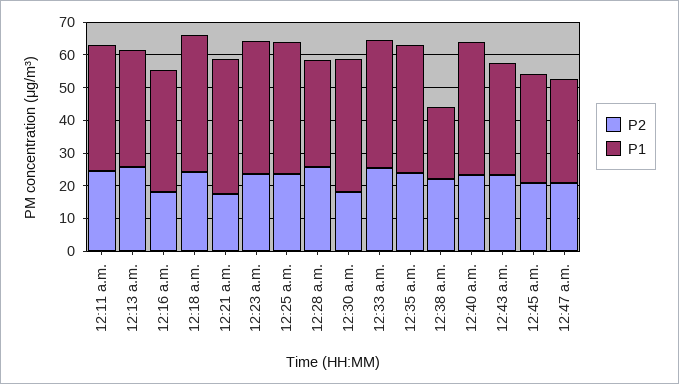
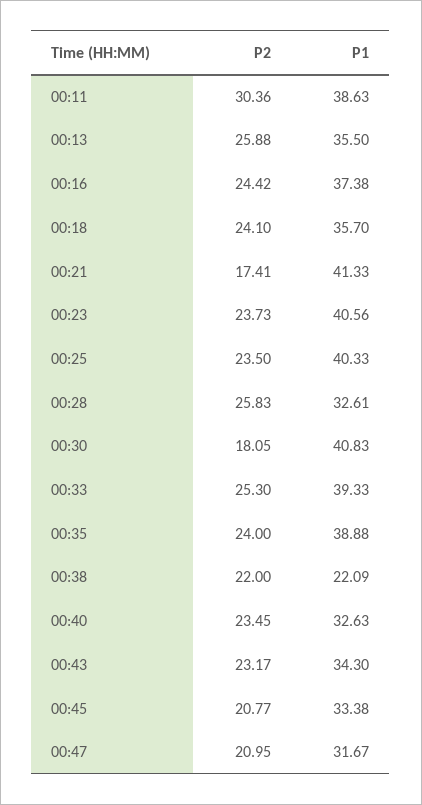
  {
    "P2": {
-     "12:11 a.m.": 25,
+     "12:11 a.m.": 30.36,
      "12:13 a.m.": 25.88,
-     "12:16 a.m.": 17.5,
+     "12:16 a.m.": 24.42,
      "12:18 a.m.": 24.1,
      "12:21 a.m.": 17.41,
      "12:23 a.m.": 23.73,
      "12:25 a.m.": 23.5,
      "12:28 a.m.": 25.83,
      "12:30 a.m.": 18.05,
      "12:33 a.m.": 25.3,
      "12:35 a.m.": 24,
      "12:38 a.m.": 22,
      "12:40 a.m.": 23.45,
      "12:43 a.m.": 23.17,
      "12:45 a.m.": 20.77,
      "12:47 a.m.": 20.95
    },
    "P1": {
      "12:11 a.m.": 38.63,
      "12:13 a.m.": 35.5,
      "12:16 a.m.": 37.38,
-     "12:18 a.m.": 42.5,
+     "12:18 a.m.": 35.7,
      "12:21 a.m.": 41.33,
      "12:23 a.m.": 40.56,
      "12:25 a.m.": 40.33,
      "12:28 a.m.": 32.61,
      "12:30 a.m.": 40.83,
      "12:33 a.m.": 39.33,
      "12:35 a.m.": 38.88,
      "12:38 a.m.": 22.09,
-     "12:40 a.m.": 40,
+     "12:40 a.m.": 32.63,
      "12:43 a.m.": 34.3,
      "12:45 a.m.": 33.38,
      "12:47 a.m.": 31.67
    }
  }

